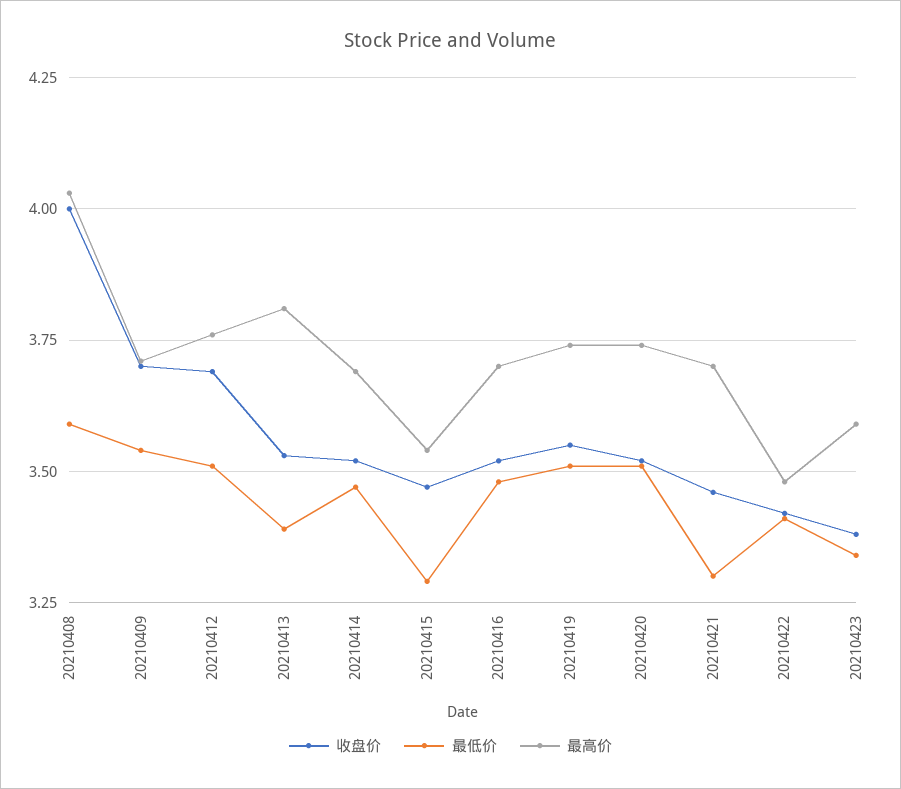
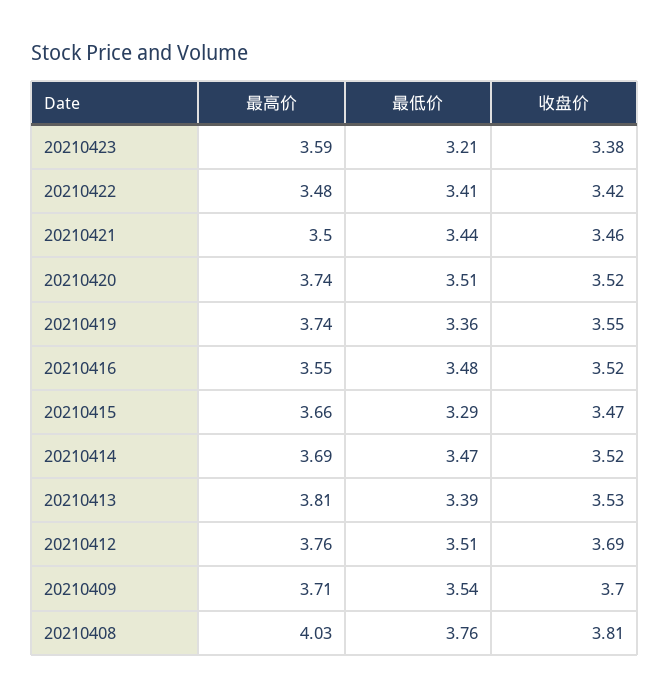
  {
    "收盘价": {
-     "20210408": 4,
+     "20210408": 3.81,
      "20210409": 3.7,
      "20210412": 3.69,
      "20210413": 3.53,
      "20210414": 3.52,
      "20210415": 3.47,
      "20210416": 3.52,
      "20210419": 3.55,
      "20210420": 3.52,
      "20210421": 3.46,
      "20210422": 3.42,
      "20210423": 3.38
    },
    "最低价": {
-     "20210408": 3.6,
+     "20210408": 3.76,
      "20210409": 3.54,
      "20210412": 3.51,
      "20210413": 3.39,
      "20210414": 3.47,
      "20210415": 3.29,
      "20210416": 3.48,
-     "20210419": 3.5,
+     "20210419": 3.36,
      "20210420": 3.51,
-     "20210421": 3.3,
+     "20210421": 3.44,
      "20210422": 3.41,
-     "20210423": 3.35
+     "20210423": 3.21
    },
    "最高价": {
      "20210408": 4.03,
      "20210409": 3.71,
      "20210412": 3.76,
      "20210413": 3.81,
      "20210414": 3.69,
-     "20210415": 3.55,
+     "20210415": 3.66,
-     "20210416": 3.7,
+     "20210416": 3.55,
      "20210419": 3.74,
      "20210420": 3.74,
-     "20210421": 3.7,
+     "20210421": 3.5,
      "20210422": 3.48,
      "20210423": 3.59
    }
  }

